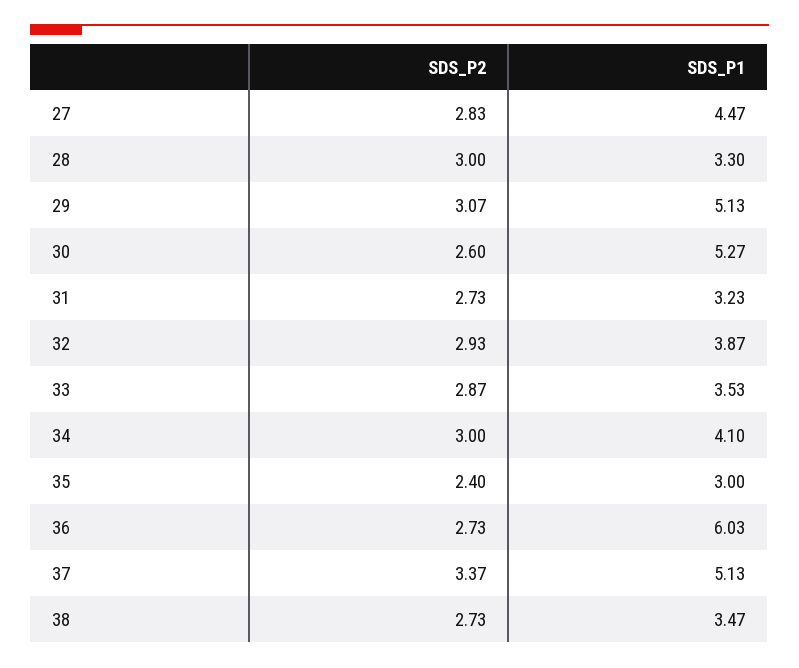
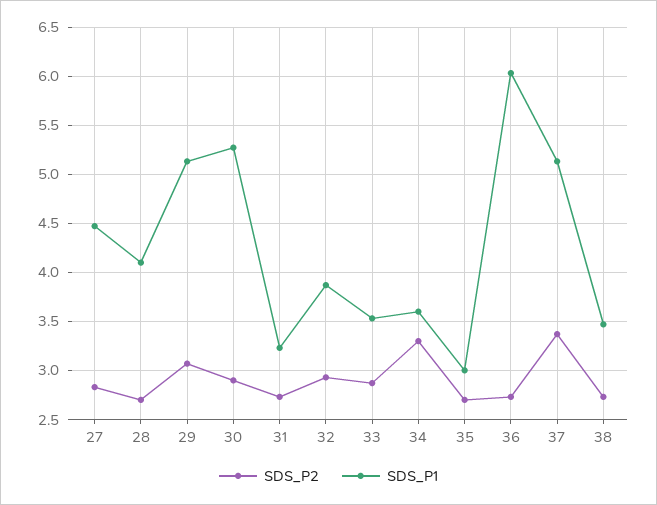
  {
    "SDS_P2": {
      "27": 2.83,
-     "28": 3,
+     "28": 2.7,
      "29": 3.07,
-     "30": 2.6,
+     "30": 2.9,
      "31": 2.73,
      "32": 2.93,
      "33": 2.87,
-     "34": 3,
+     "34": 3.3,
-     "35": 2.4,
+     "35": 2.7,
      "36": 2.73,
      "37": 3.37,
      "38": 2.73
    },
    "SDS_P1": {
      "27": 4.47,
-     "28": 3.3,
+     "28": 4.1,
      "29": 5.13,
      "30": 5.27,
      "31": 3.23,
      "32": 3.87,
      "33": 3.53,
-     "34": 4.1,
+     "34": 3.6,
      "35": 3,
      "36": 6.03,
      "37": 5.13,
      "38": 3.47
    }
  }

